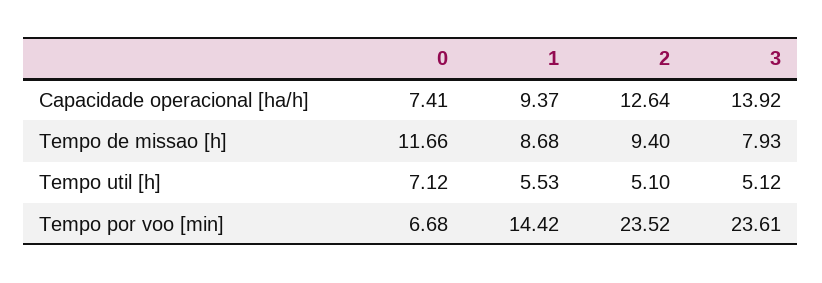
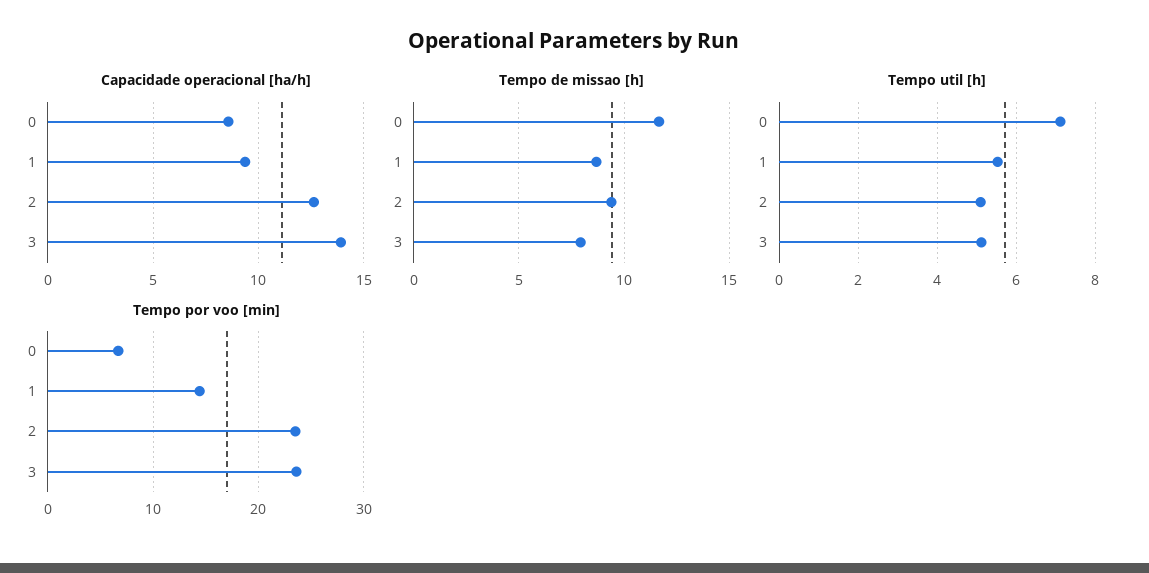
  {
    "Capacidade operacional [ha/h]": {
-     "0": 7.41,
+     "0": 8.5,
      "1": 9.37,
      "2": 12.64,
      "3": 13.92
    },
    "Tempo de missao [h]": {
      "0": 11.66,
      "1": 8.68,
      "2": 9.4,
      "3": 7.93
    },
    "Tempo util [h]": {
      "0": 7.12,
      "1": 5.53,
      "2": 5.1,
      "3": 5.12
    },
    "Tempo por voo [min]": {
      "0": 6.68,
      "1": 14.42,
      "2": 23.52,
      "3": 23.61
    }
  }

